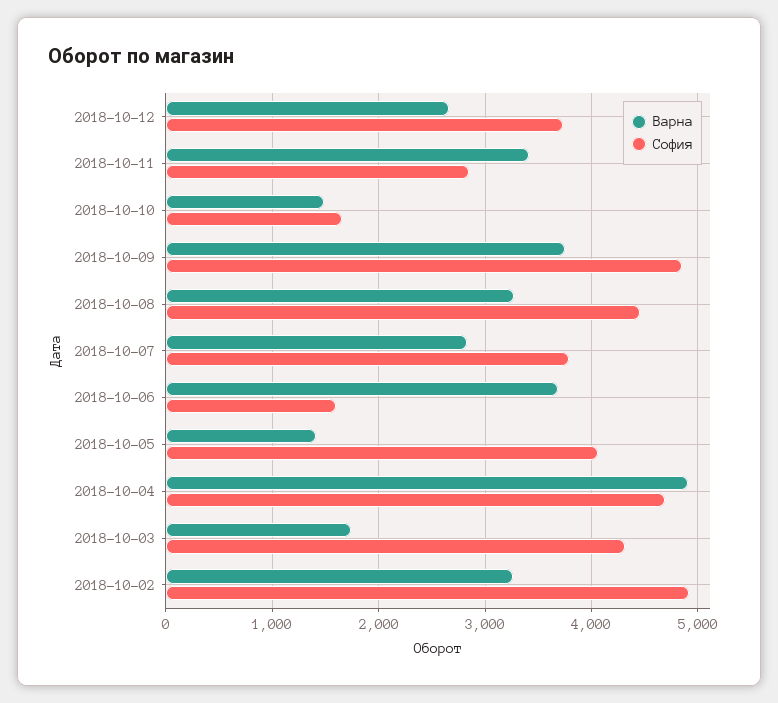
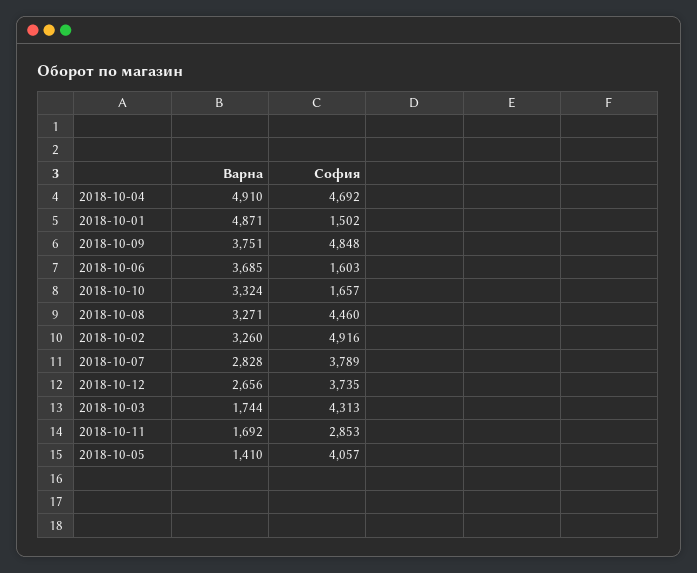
  {
    "Варна": {
      "2018-10-12": 2656,
-     "2018-10-11": 3400,
+     "2018-10-11": 1692,
-     "2018-10-10": 1500,
+     "2018-10-10": 3324,
      "2018-10-09": 3751,
      "2018-10-08": 3271,
      "2018-10-07": 2828,
      "2018-10-06": 3685,
      "2018-10-05": 1410,
      "2018-10-04": 4910,
      "2018-10-03": 1744,
-     "2018-10-02": 3260
+     "2018-10-02": 3260,
+     "2018-10-01": 4871
    },
    "София": {
      "2018-10-12": 3735,
      "2018-10-11": 2853,
      "2018-10-10": 1657,
      "2018-10-09": 4848,
      "2018-10-08": 4460,
      "2018-10-07": 3789,
      "2018-10-06": 1603,
      "2018-10-05": 4057,
      "2018-10-04": 4692,
      "2018-10-03": 4313,
-     "2018-10-02": 4916
+     "2018-10-02": 4916,
+     "2018-10-01": 1502
    }
  }

